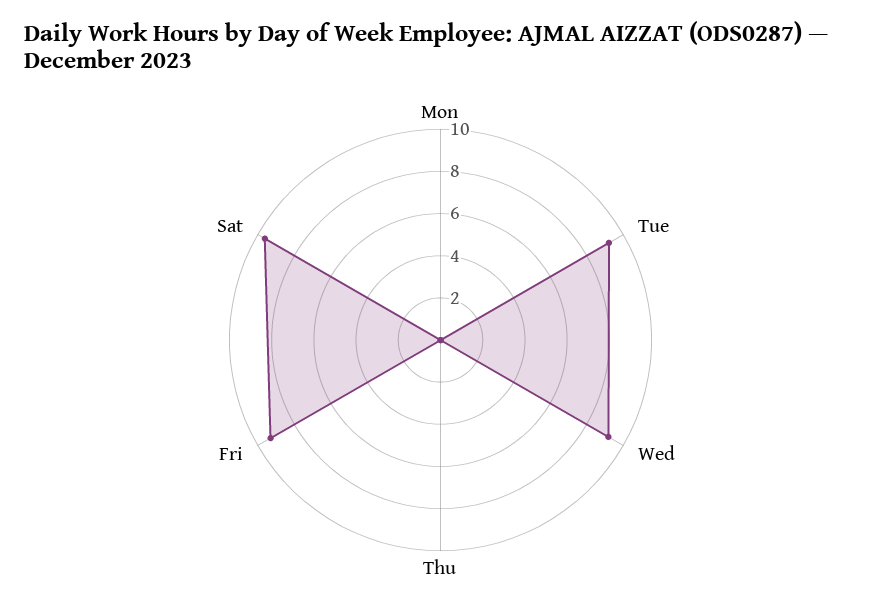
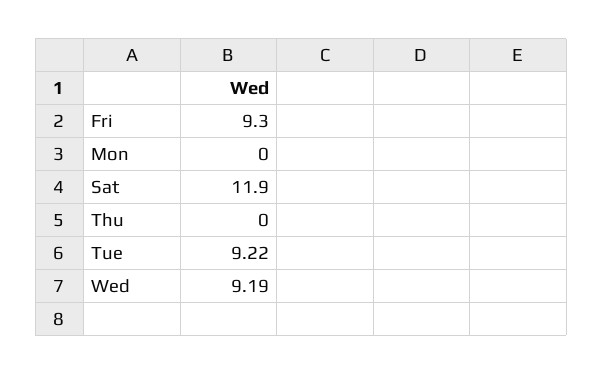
  {
    "Mon": 0,
    "Tue": 9.22,
    "Wed": 9.19,
    "Thu": 0,
    "Fri": 9.3,
-   "Sat": 9.5
+   "Sat": 11.9
  }

